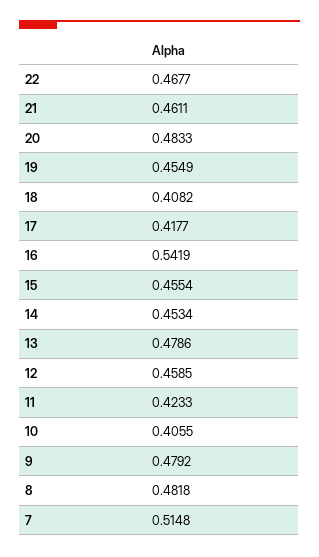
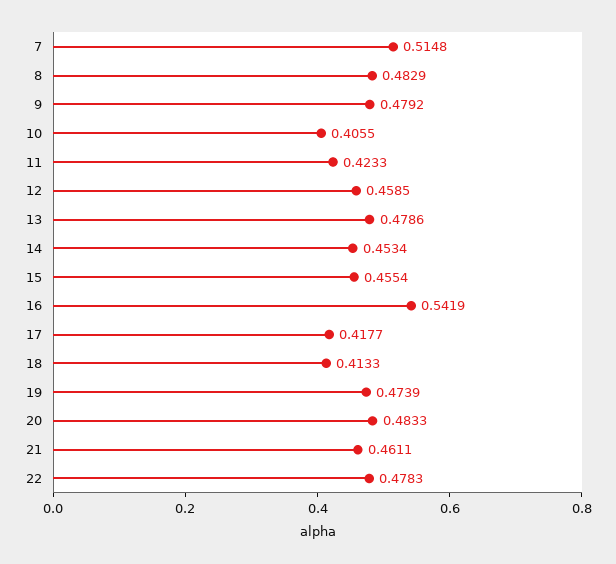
  {
-   "22": 0.4677,
+   "22": 0.4783,
    "21": 0.4611,
    "20": 0.4833,
-   "19": 0.4549,
+   "19": 0.4739,
-   "18": 0.4082,
+   "18": 0.4133,
    "17": 0.4177,
    "16": 0.5419,
    "15": 0.4554,
    "14": 0.4534,
    "13": 0.4786,
    "12": 0.4585,
    "11": 0.4233,
    "10": 0.4055,
    "9": 0.4792,
-   "8": 0.4818,
+   "8": 0.4829,
    "7": 0.5148
  }

